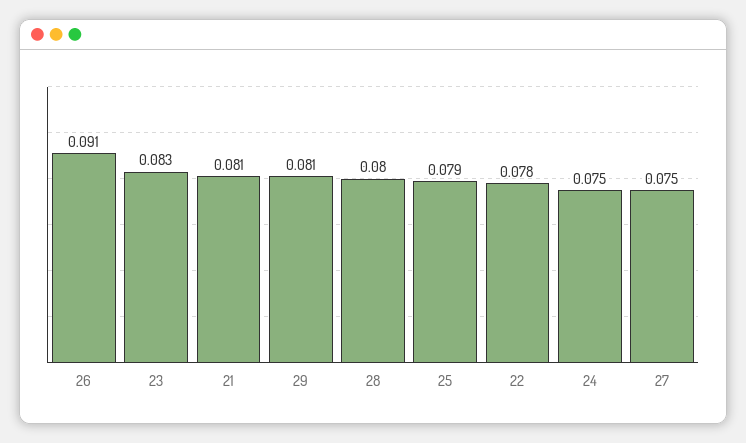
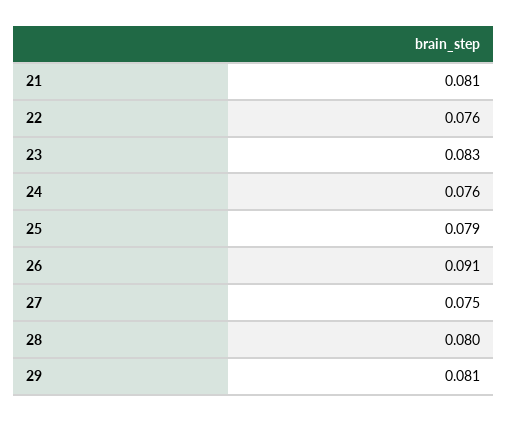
  {
    "26": 0.091,
    "23": 0.083,
    "21": 0.081,
    "29": 0.081,
    "28": 0.08,
    "25": 0.079,
-   "22": 0.078,
+   "22": 0.076,
-   "24": 0.075,
+   "24": 0.076,
    "27": 0.075
  }

